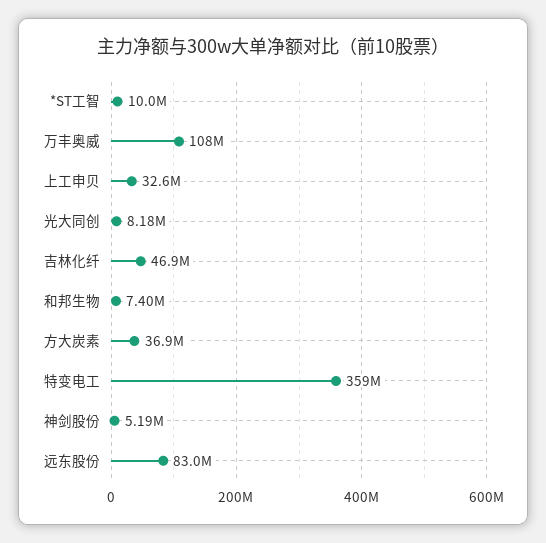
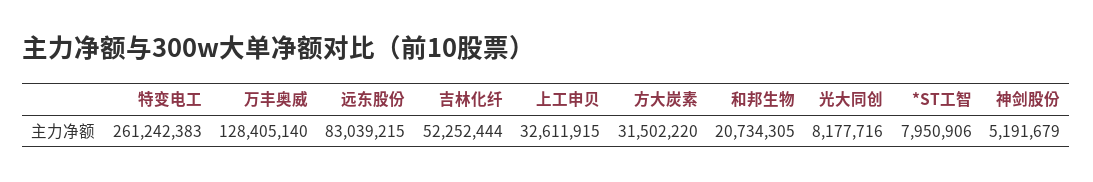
  {
-   "*ST工智": 10000000,
+   "*ST工智": 7950906,
-   "万丰奥威": 108000000,
+   "万丰奥威": 128405140,
    "上工申贝": 32611915,
    "光大同创": 8177716,
-   "吉林化纤": 46900000,
+   "吉林化纤": 52252444,
-   "和邦生物": 7400000,
+   "和邦生物": 20734305,
-   "方大炭素": 36900000,
+   "方大炭素": 31502220,
-   "特变电工": 359000000,
+   "特变电工": 261242383,
    "神剑股份": 5191679,
    "远东股份": 83039215
  }

